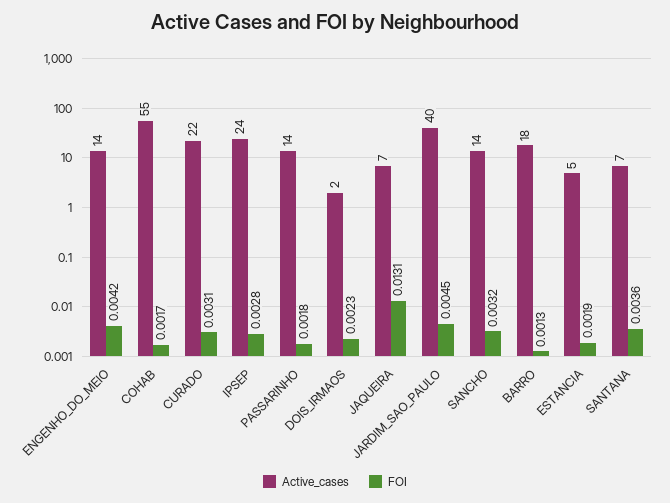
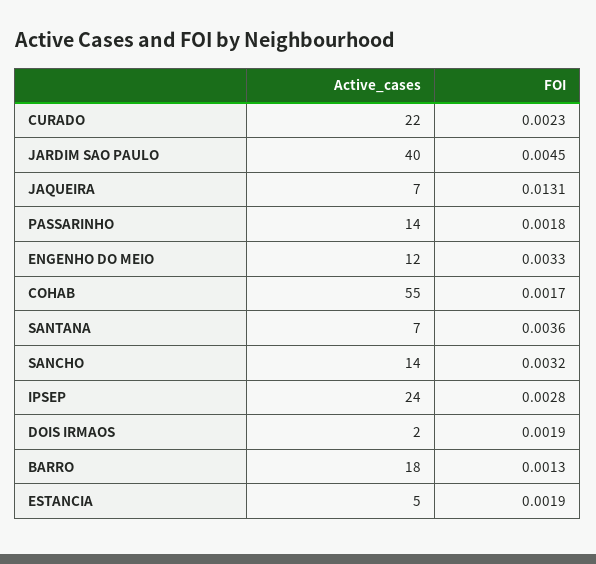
  {
    "Active_cases": {
-     "ENGENHO_DO_MEIO": 14,
+     "ENGENHO_DO_MEIO": 12,
      "COHAB": 55,
      "CURADO": 22,
      "IPSEP": 24,
      "PASSARINHO": 14,
      "DOIS_IRMAOS": 2,
      "JAQUEIRA": 7,
      "JARDIM_SAO_PAULO": 40,
      "SANCHO": 14,
      "BARRO": 18,
      "ESTANCIA": 5,
      "SANTANA": 7
    },
    "FOI": {
-     "ENGENHO_DO_MEIO": 0.0042,
+     "ENGENHO_DO_MEIO": 0.0033,
      "COHAB": 0.0017,
-     "CURADO": 0.0031,
+     "CURADO": 0.0023,
      "IPSEP": 0.0028,
      "PASSARINHO": 0.0018,
-     "DOIS_IRMAOS": 0.0023,
+     "DOIS_IRMAOS": 0.0019,
      "JAQUEIRA": 0.0131,
      "JARDIM_SAO_PAULO": 0.0045,
      "SANCHO": 0.0032,
      "BARRO": 0.0013,
      "ESTANCIA": 0.0019,
      "SANTANA": 0.0036
    }
  }

